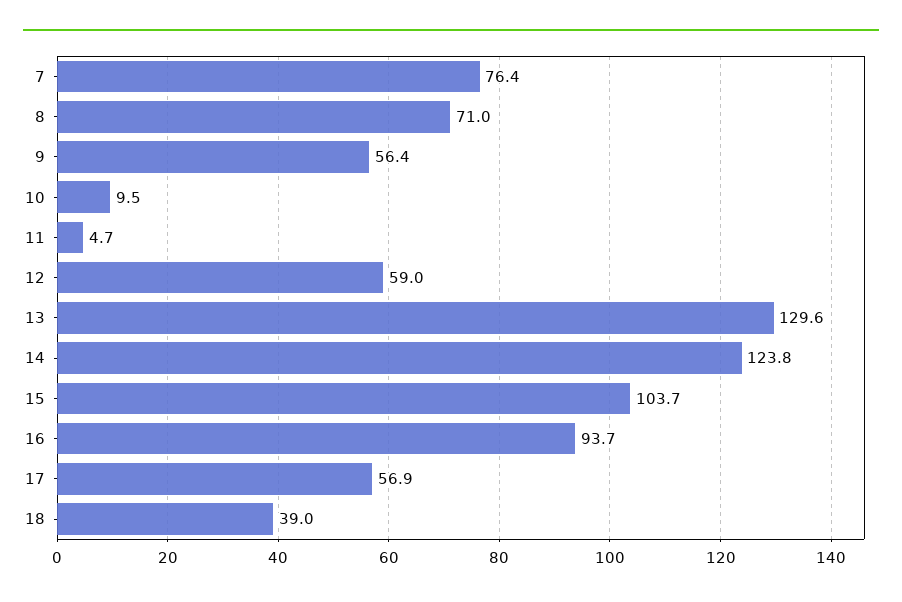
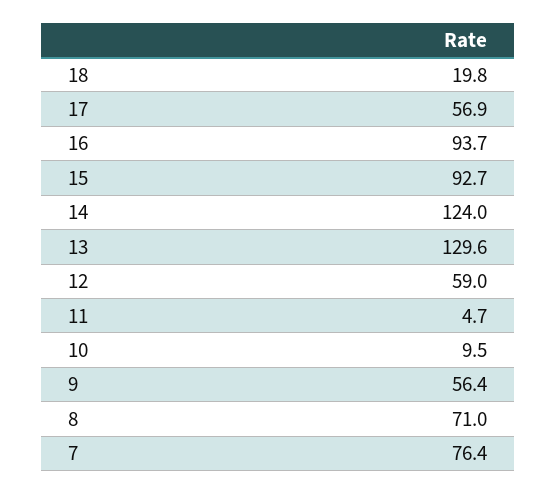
  {
    "7": 76.4,
    "8": 71,
    "9": 56.4,
    "10": 9.5,
    "11": 4.7,
    "12": 59,
    "13": 129.6,
-   "14": 123.8,
+   "14": 124,
-   "15": 103.7,
+   "15": 92.7,
    "16": 93.7,
    "17": 56.9,
-   "18": 39
+   "18": 19.8
  }

